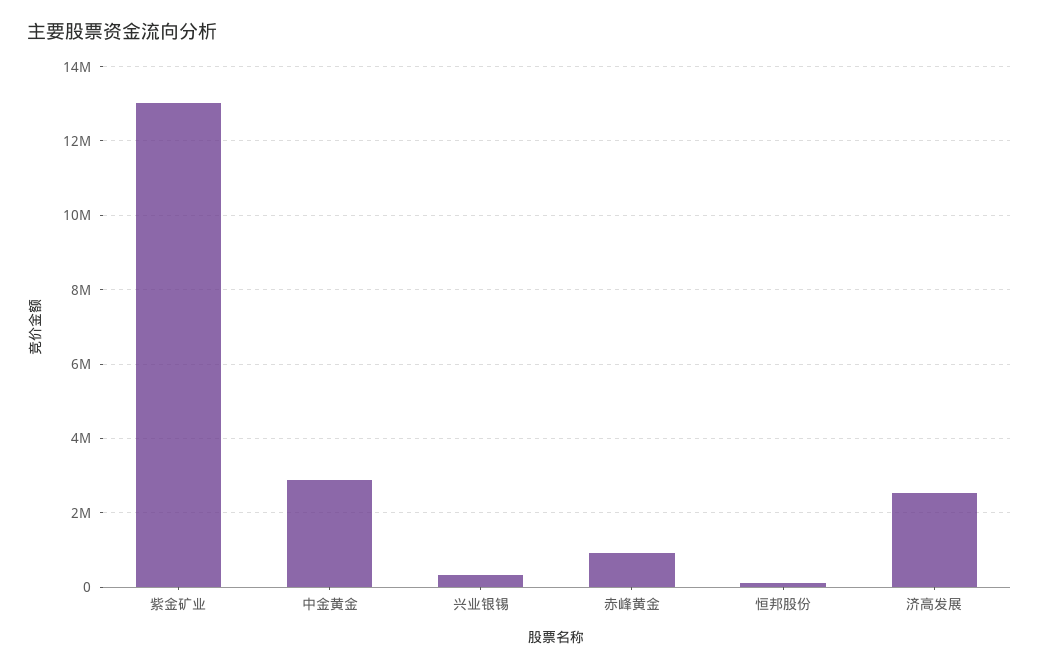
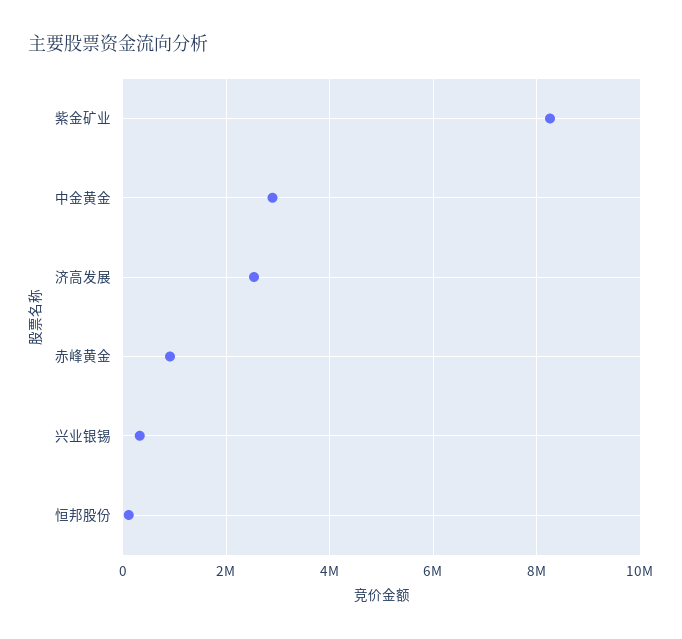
  {
-   "紫金矿业": 13000000,
+   "紫金矿业": 8200000,
    "中金黄金": 2800000,
    "兴业银锡": 400000,
    "赤峰黄金": 1000000,
    "恒邦股份": 200000,
    "济高发展": 2600000
  }

